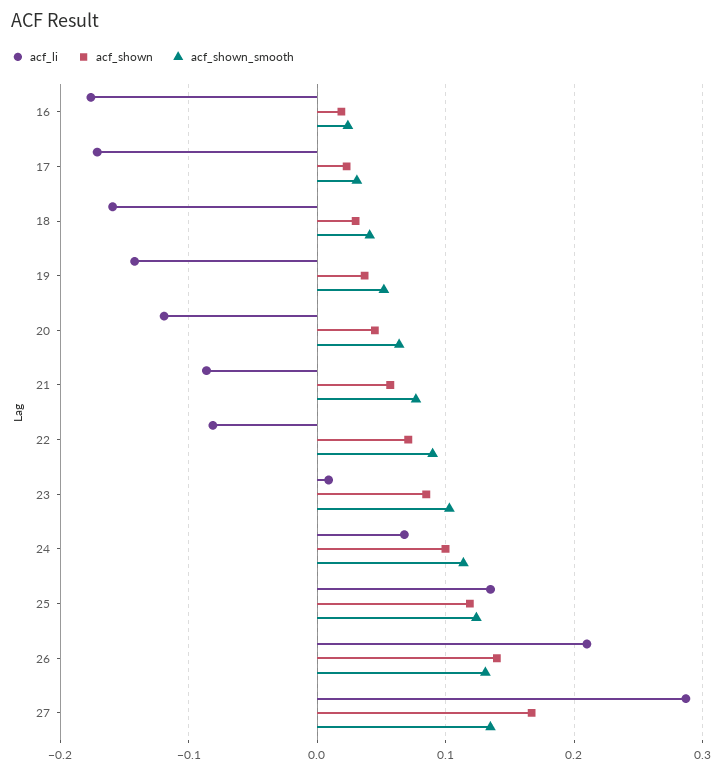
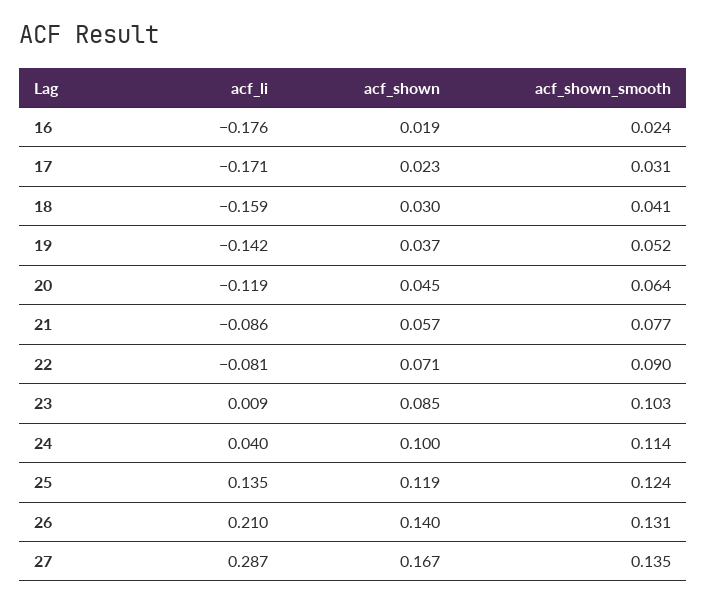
  {
    "acf_li": {
      "16": -0.176,
      "17": -0.171,
      "18": -0.159,
      "19": -0.142,
      "20": -0.119,
      "21": -0.086,
      "22": -0.081,
      "23": 0.009,
-     "24": 0.07,
+     "24": 0.04,
      "25": 0.135,
      "26": 0.21,
      "27": 0.287
    },
    "acf_shown": {
      "16": 0.019,
      "17": 0.023,
      "18": 0.03,
      "19": 0.037,
      "20": 0.045,
      "21": 0.057,
      "22": 0.071,
      "23": 0.085,
      "24": 0.1,
      "25": 0.119,
      "26": 0.14,
      "27": 0.167
    },
    "acf_shown_smooth": {
      "16": 0.024,
      "17": 0.031,
      "18": 0.041,
      "19": 0.052,
      "20": 0.064,
      "21": 0.077,
      "22": 0.09,
      "23": 0.103,
      "24": 0.114,
      "25": 0.124,
      "26": 0.131,
      "27": 0.135
    }
  }

